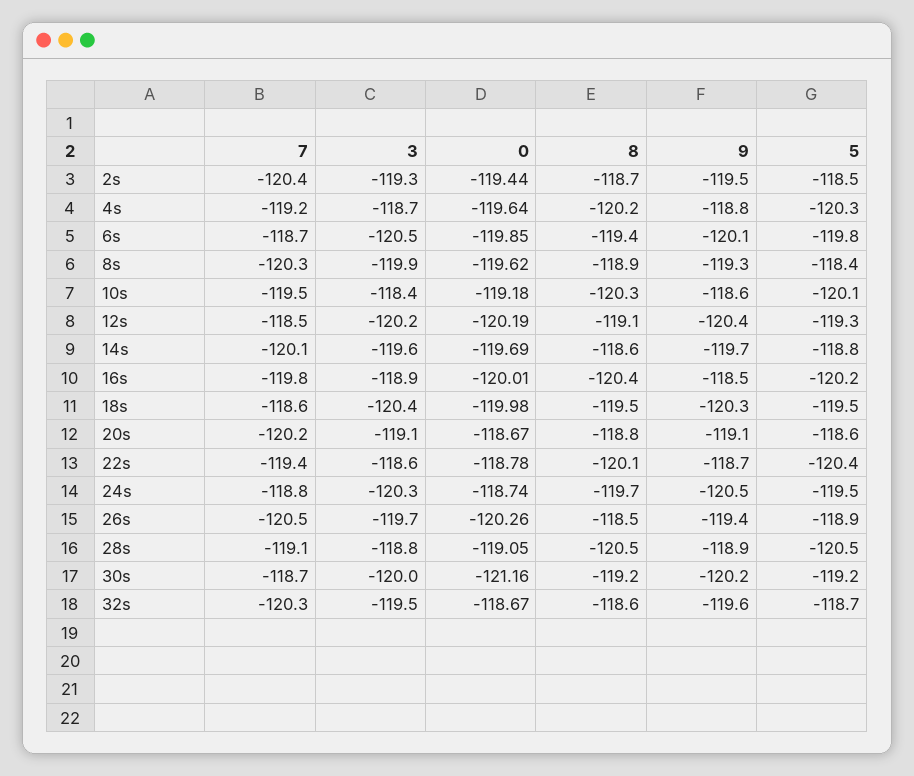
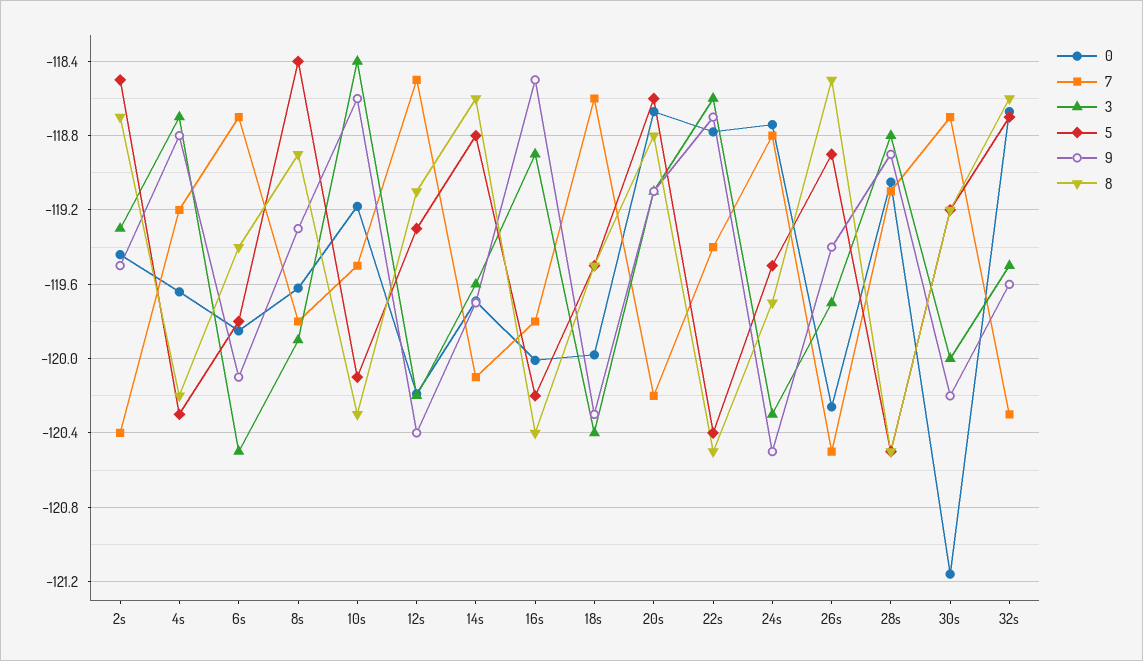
  {
    "7": {
      "2s": -120.4,
      "4s": -119.2,
      "6s": -118.7,
-     "8s": -120.3,
+     "8s": -119.8,
      "10s": -119.5,
      "12s": -118.5,
      "14s": -120.1,
      "16s": -119.8,
      "18s": -118.6,
      "20s": -120.2,
      "22s": -119.4,
      "24s": -118.8,
      "26s": -120.5,
      "28s": -119.1,
      "30s": -118.7,
      "32s": -120.3
    },
    "3": {
      "2s": -119.3,
      "4s": -118.7,
      "6s": -120.5,
      "8s": -119.9,
      "10s": -118.4,
      "12s": -120.2,
      "14s": -119.6,
      "16s": -118.9,
      "18s": -120.4,
      "20s": -119.1,
      "22s": -118.6,
      "24s": -120.3,
      "26s": -119.7,
      "28s": -118.8,
      "30s": -120,
      "32s": -119.5
    },
    "0": {
      "2s": -119.44,
      "4s": -119.64,
      "6s": -119.85,
      "8s": -119.62,
      "10s": -119.18,
      "12s": -120.19,
      "14s": -119.69,
      "16s": -120.01,
      "18s": -119.98,
      "20s": -118.67,
      "22s": -118.78,
      "24s": -118.74,
      "26s": -120.26,
      "28s": -119.05,
      "30s": -121.16,
      "32s": -118.67
    },
    "8": {
      "2s": -118.7,
      "4s": -120.2,
      "6s": -119.4,
      "8s": -118.9,
      "10s": -120.3,
      "12s": -119.1,
      "14s": -118.6,
      "16s": -120.4,
      "18s": -119.5,
      "20s": -118.8,
-     "22s": -120.1,
+     "22s": -120.5,
      "24s": -119.7,
      "26s": -118.5,
      "28s": -120.5,
      "30s": -119.2,
      "32s": -118.6
    },
    "9": {
      "2s": -119.5,
      "4s": -118.8,
      "6s": -120.1,
      "8s": -119.3,
      "10s": -118.6,
      "12s": -120.4,
      "14s": -119.7,
      "16s": -118.5,
      "18s": -120.3,
      "20s": -119.1,
      "22s": -118.7,
      "24s": -120.5,
      "26s": -119.4,
      "28s": -118.9,
      "30s": -120.2,
      "32s": -119.6
    },
    "5": {
      "2s": -118.5,
      "4s": -120.3,
      "6s": -119.8,
      "8s": -118.4,
      "10s": -120.1,
      "12s": -119.3,
      "14s": -118.8,
      "16s": -120.2,
      "18s": -119.5,
      "20s": -118.6,
      "22s": -120.4,
      "24s": -119.5,
      "26s": -118.9,
      "28s": -120.5,
      "30s": -119.2,
      "32s": -118.7
    }
  }

